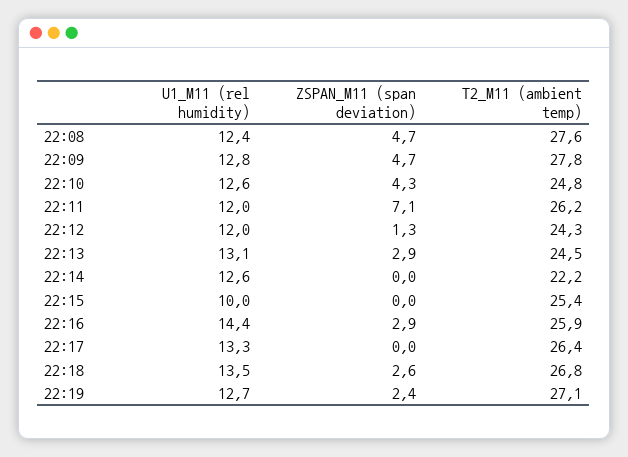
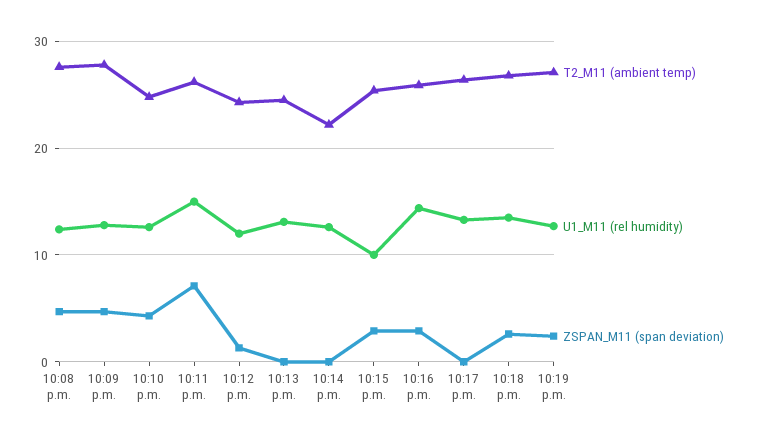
  {
    "U1_M11 (rel humidity)": {
      "22:08": 12.4,
      "22:09": 12.8,
      "22:10": 12.6,
-     "22:11": 12,
+     "22:11": 15,
      "22:12": 12,
      "22:13": 13.1,
      "22:14": 12.6,
      "22:15": 10,
      "22:16": 14.4,
      "22:17": 13.3,
      "22:18": 13.5,
      "22:19": 12.7
    },
    "ZSPAN_M11 (span deviation)": {
      "22:08": 4.7,
      "22:09": 4.7,
      "22:10": 4.3,
      "22:11": 7.1,
      "22:12": 1.3,
-     "22:13": 2.9,
+     "22:13": 0,
      "22:14": 0,
-     "22:15": 0,
+     "22:15": 3,
      "22:16": 2.9,
      "22:17": 0,
      "22:18": 2.6,
      "22:19": 2.4
    },
    "T2_M11 (ambient temp)": {
      "22:08": 27.6,
      "22:09": 27.8,
      "22:10": 24.8,
      "22:11": 26.2,
      "22:12": 24.3,
      "22:13": 24.5,
      "22:14": 22.2,
      "22:15": 25.4,
      "22:16": 25.9,
      "22:17": 26.4,
      "22:18": 26.8,
      "22:19": 27.1
    }
  }

